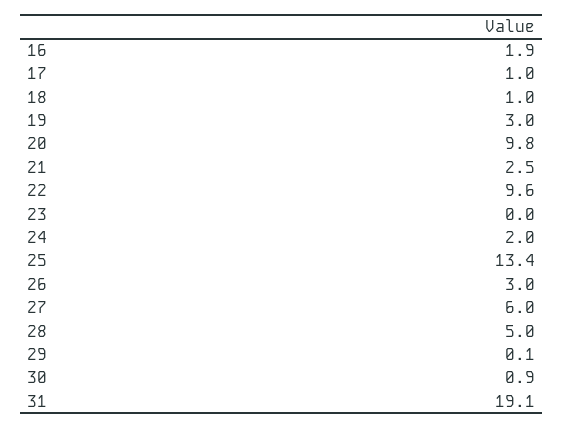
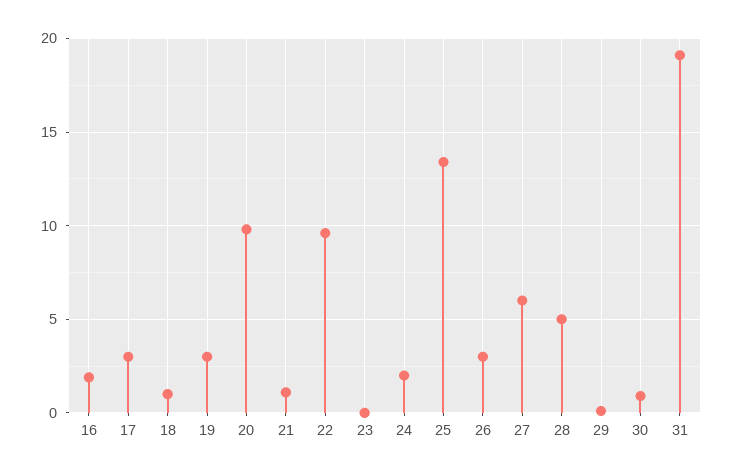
  {
    "16": 1.9,
-   "17": 1,
+   "17": 3,
    "18": 1,
    "19": 3,
    "20": 9.8,
-   "21": 2.5,
+   "21": 1,
    "22": 9.6,
    "23": 0,
    "24": 2,
    "25": 13.4,
    "26": 3,
    "27": 6,
    "28": 5,
    "29": 0.1,
    "30": 0.9,
    "31": 19.1
  }

